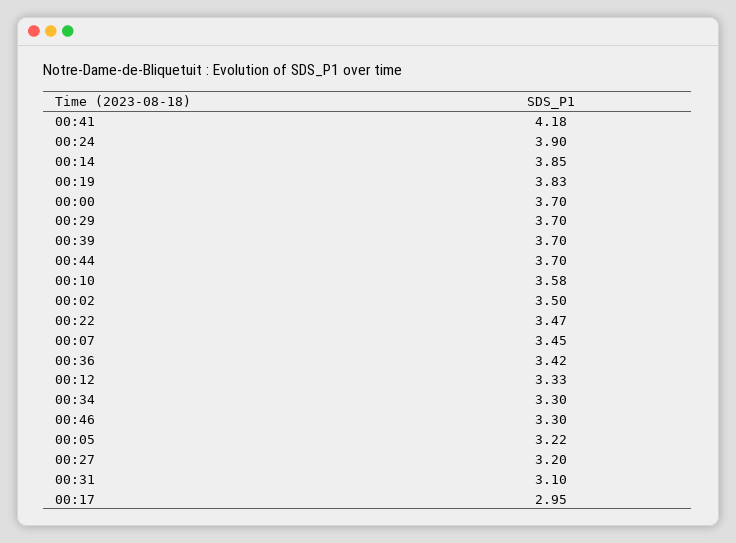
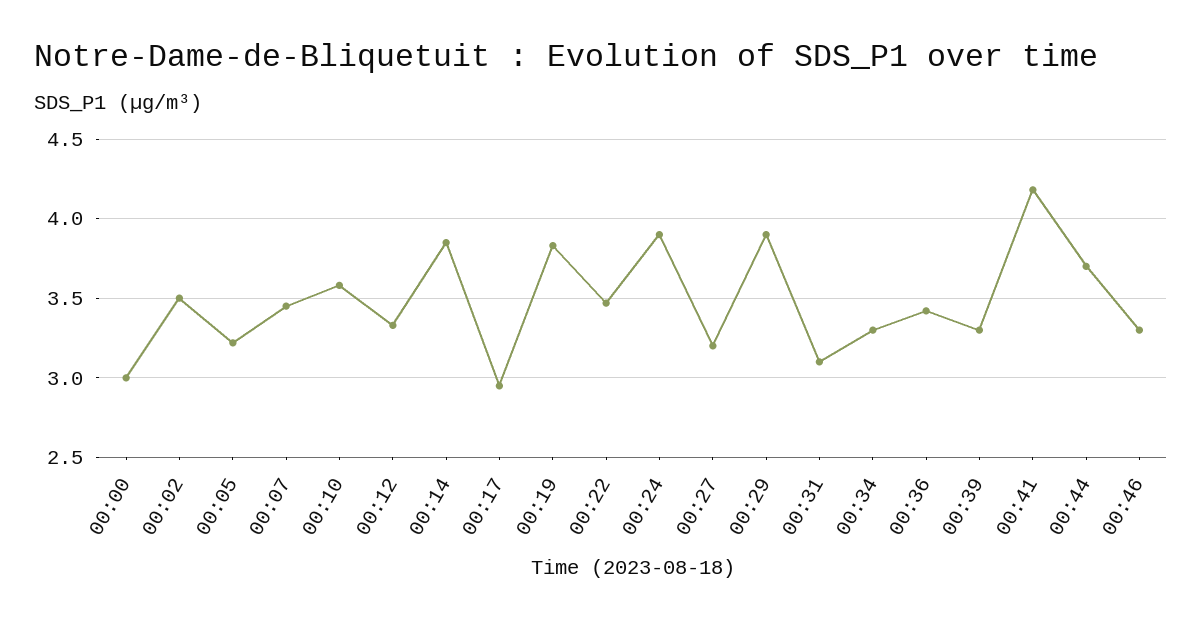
  {
    "00:41": 4.18,
    "00:24": 3.9,
    "00:14": 3.85,
    "00:19": 3.83,
-   "00:00": 3.7,
+   "00:00": 3,
-   "00:29": 3.7,
+   "00:29": 3.9,
-   "00:39": 3.7,
+   "00:39": 3.3,
    "00:44": 3.7,
    "00:10": 3.58,
    "00:02": 3.5,
    "00:22": 3.47,
    "00:07": 3.45,
    "00:36": 3.42,
    "00:12": 3.33,
    "00:34": 3.3,
    "00:46": 3.3,
    "00:05": 3.22,
    "00:27": 3.2,
    "00:31": 3.1,
    "00:17": 2.95
  }

